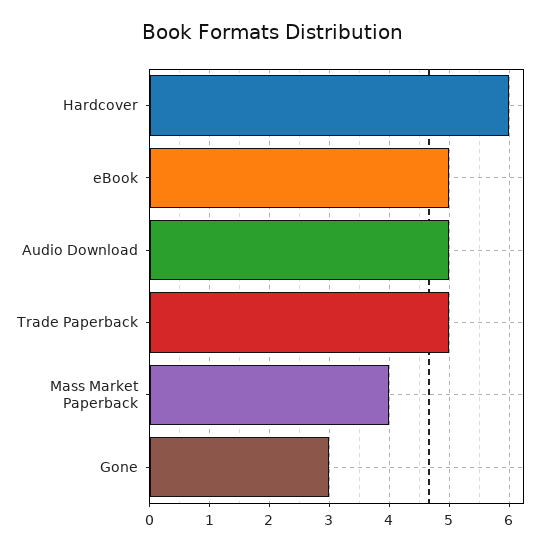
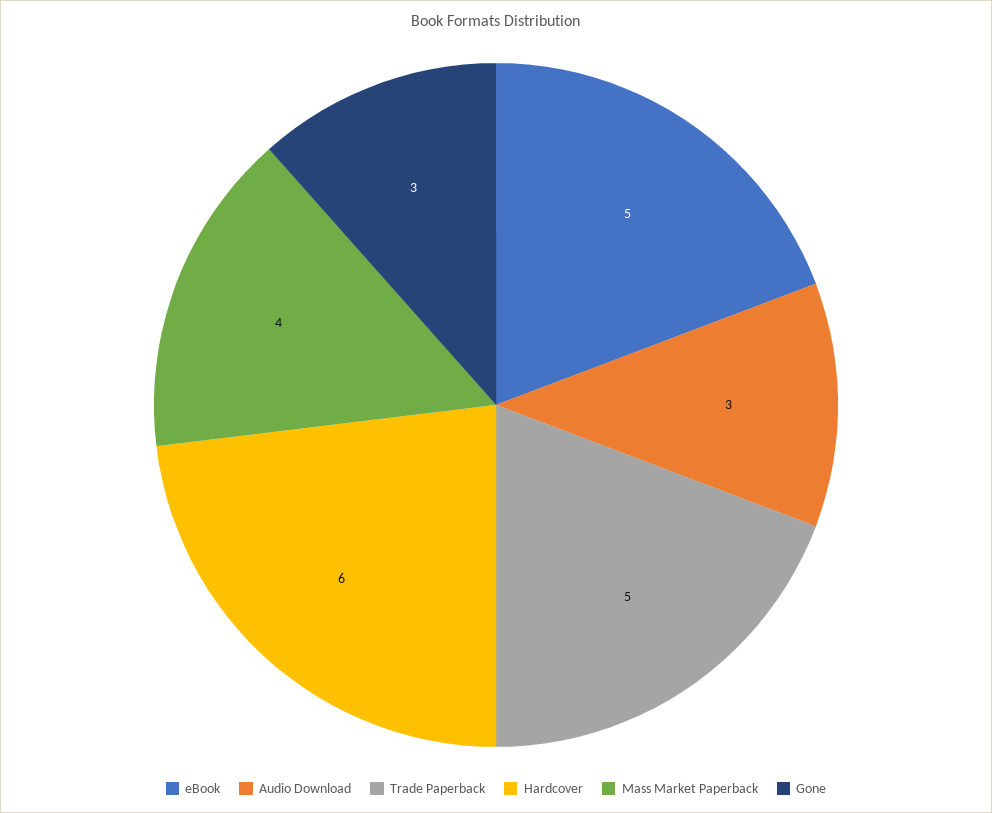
  {
    "Hardcover": 6,
    "eBook": 5,
-   "Audio Download": 5,
+   "Audio Download": 3,
    "Trade Paperback": 5,
    "Mass Market Paperback": 4,
    "Gone": 3
  }

